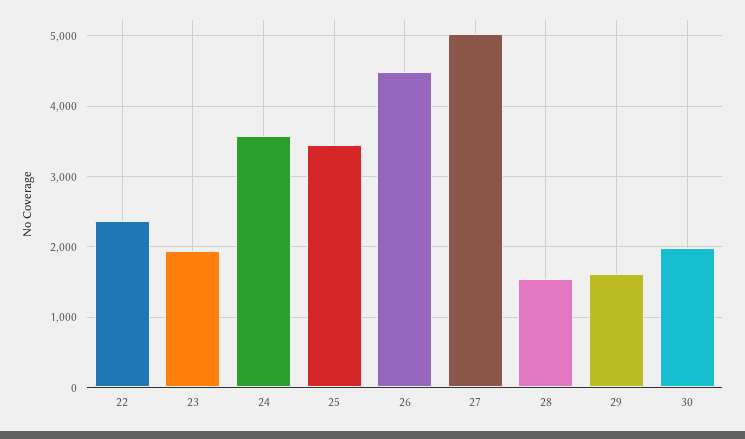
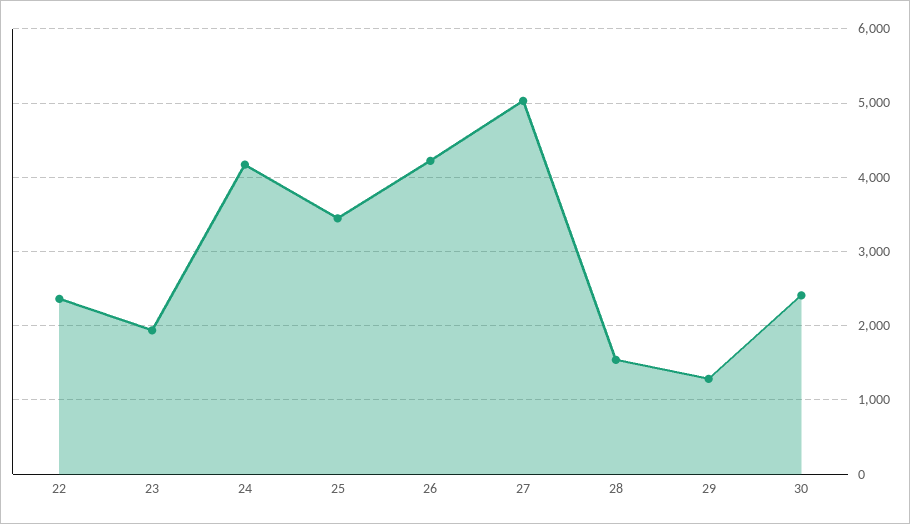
  {
    "22": 2400,
    "23": 1900,
-   "24": 3600,
+   "24": 4200,
    "25": 3400,
-   "26": 4500,
+   "26": 4200,
    "27": 5000,
    "28": 1500,
-   "29": 1600,
+   "29": 1300,
-   "30": 2000
+   "30": 2400
  }

